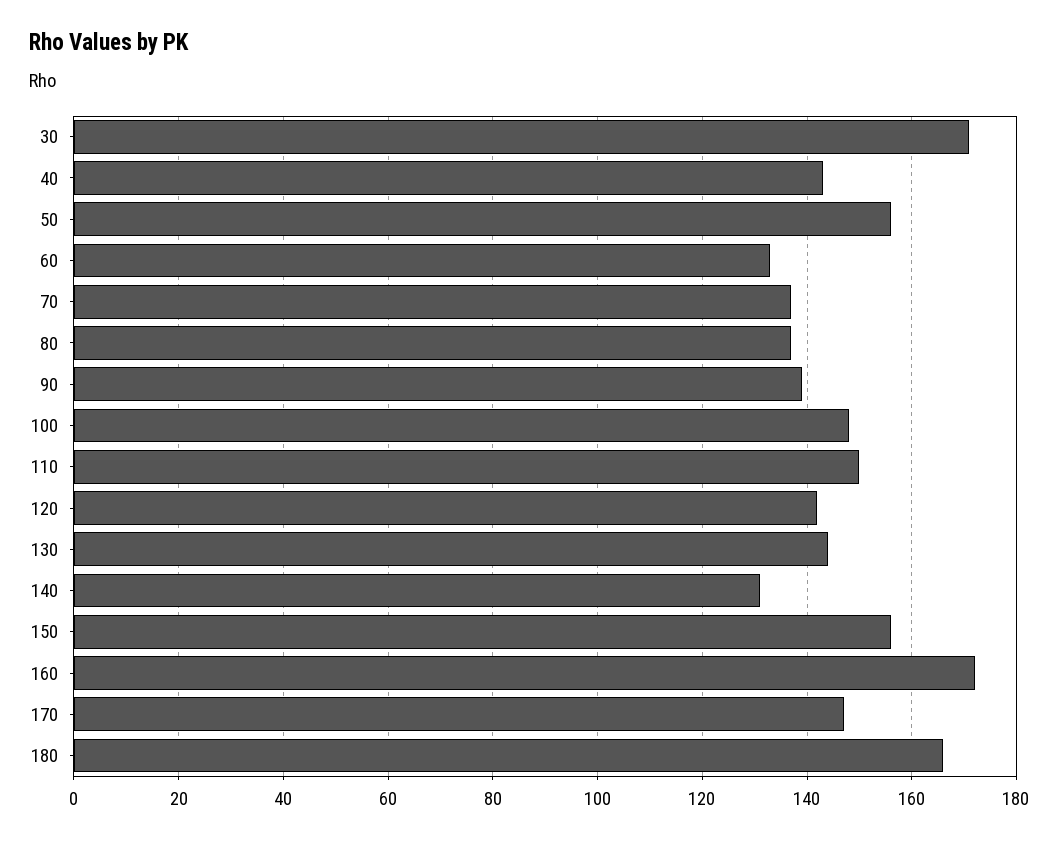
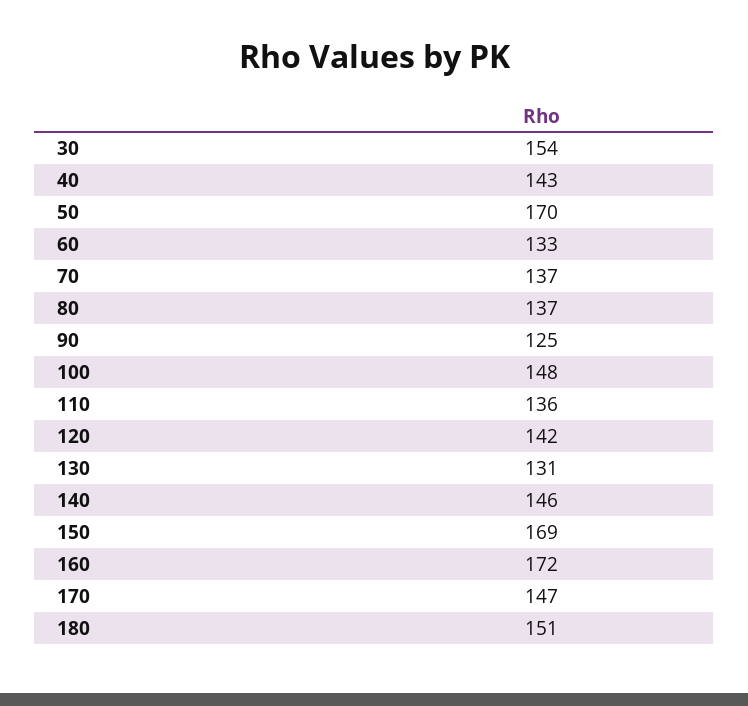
  {
-   "30": 170,
+   "30": 154,
    "40": 143,
-   "50": 155,
+   "50": 170,
    "60": 133,
    "70": 137,
    "80": 137,
-   "90": 140,
+   "90": 125,
    "100": 148,
-   "110": 150,
+   "110": 136,
    "120": 142,
-   "130": 145,
+   "130": 131,
-   "140": 130,
+   "140": 146,
-   "150": 155,
+   "150": 169,
    "160": 172,
    "170": 147,
-   "180": 165
+   "180": 151
  }

